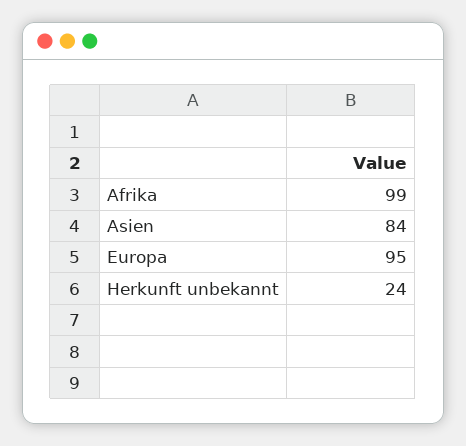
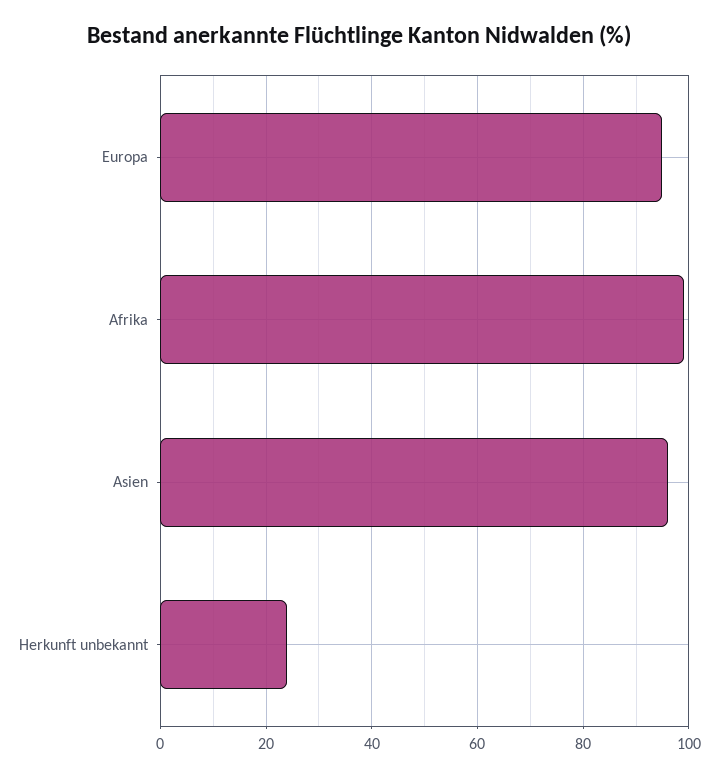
  {
    "Afrika": 99,
-   "Asien": 84,
+   "Asien": 95,
    "Europa": 95,
    "Herkunft unbekannt": 24
  }

